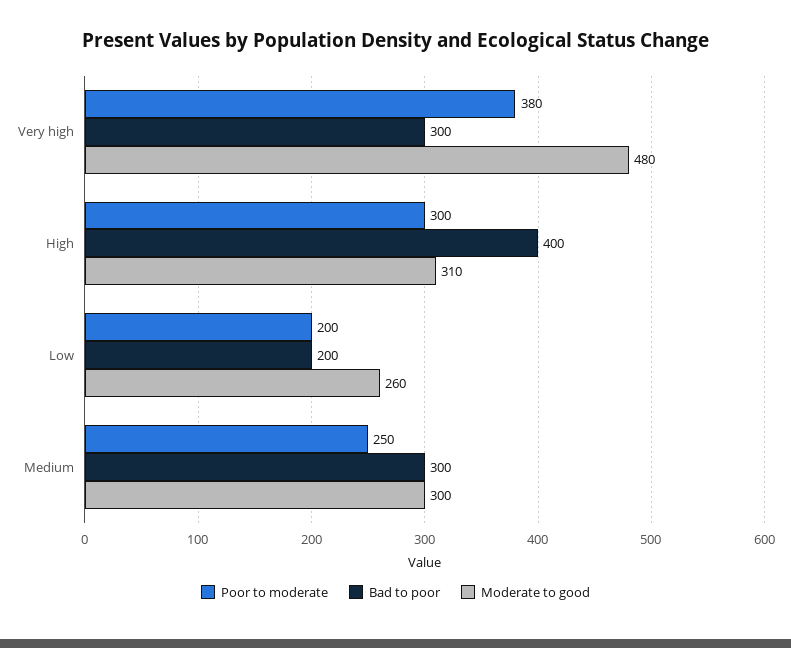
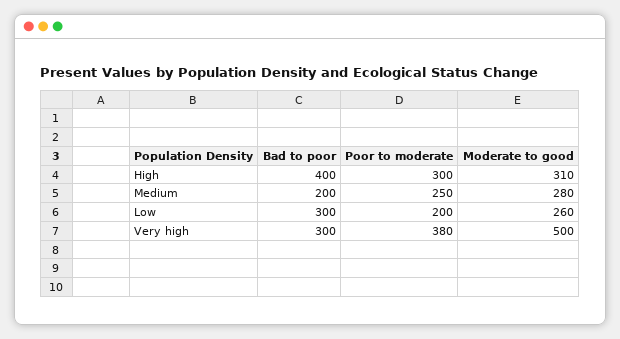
  {
    "Poor to moderate": {
      "Very high": 380,
      "High": 300,
      "Low": 200,
      "Medium": 250
    },
    "Bad to poor": {
      "Very high": 300,
      "High": 400,
-     "Low": 200,
+     "Low": 300,
-     "Medium": 300
+     "Medium": 200
    },
    "Moderate to good": {
-     "Very high": 480,
+     "Very high": 500,
      "High": 310,
      "Low": 260,
-     "Medium": 300
+     "Medium": 280
    }
  }

